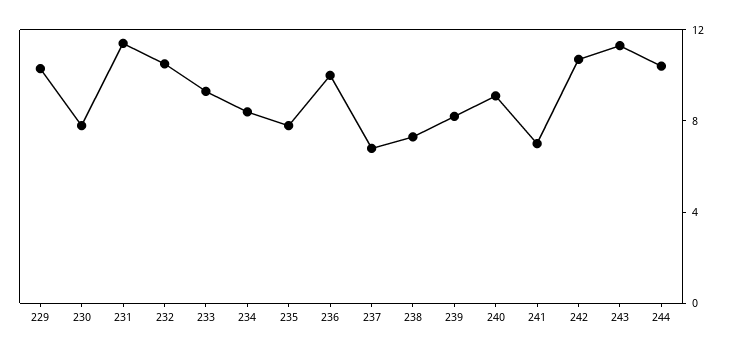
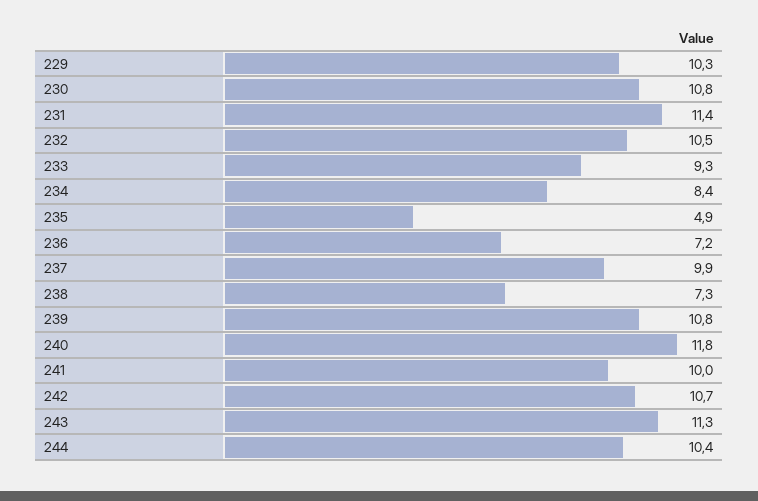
  {
    "229": 10.3,
-   "230": 8,
+   "230": 10.8,
    "231": 11.4,
    "232": 10.5,
    "233": 9.3,
    "234": 8.4,
-   "235": 8,
+   "235": 4.9,
-   "236": 10,
+   "236": 7.2,
-   "237": 7,
+   "237": 9.9,
    "238": 7.3,
-   "239": 8,
+   "239": 10.8,
-   "240": 9,
+   "240": 11.8,
-   "241": 7,
+   "241": 10,
    "242": 10.7,
    "243": 11.3,
    "244": 10.4
  }

